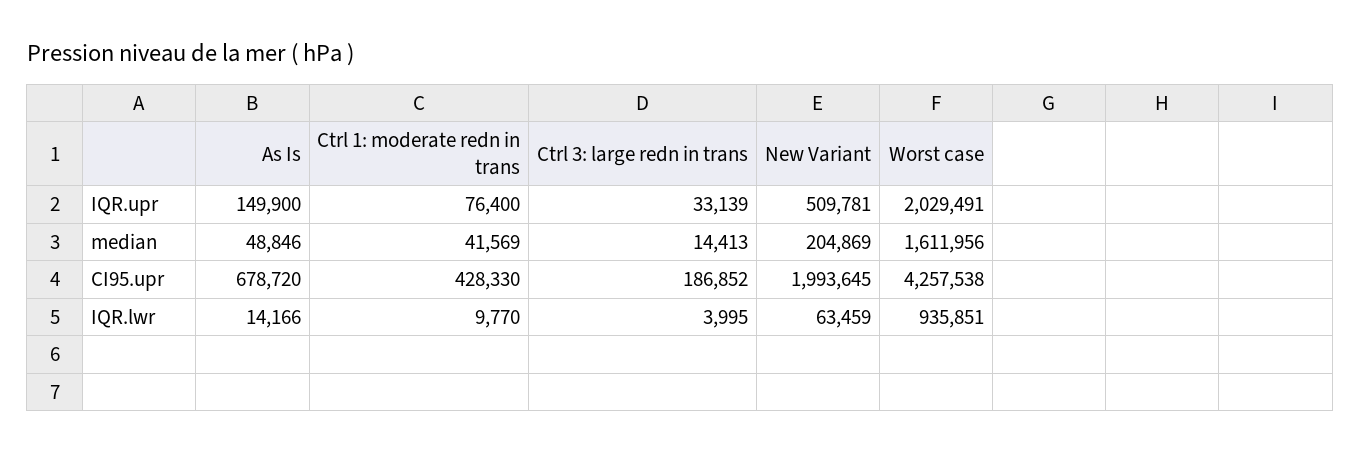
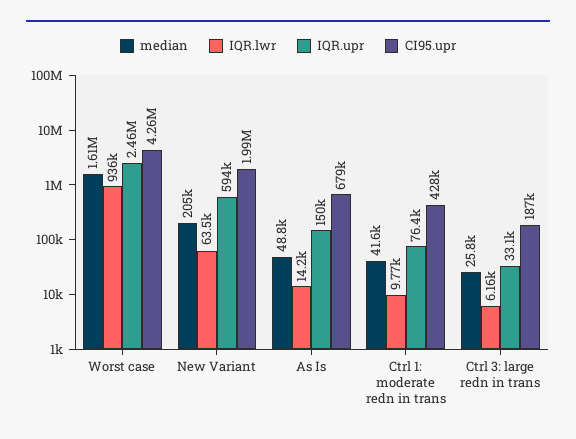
  {
    "IQR.upr": {
      "As Is": 149900,
      "Ctrl 1: moderate redn in trans": 76400,
      "Ctrl 3: large redn in trans": 33139,
-     "New Variant": 509781,
+     "New Variant": 594000,
-     "Worst case": 2029491
+     "Worst case": 2460000
    },
    "median": {
      "As Is": 48846,
      "Ctrl 1: moderate redn in trans": 41569,
-     "Ctrl 3: large redn in trans": 14413,
+     "Ctrl 3: large redn in trans": 25800,
      "New Variant": 204869,
      "Worst case": 1611956
    },
    "CI95.upr": {
      "As Is": 678720,
      "Ctrl 1: moderate redn in trans": 428330,
      "Ctrl 3: large redn in trans": 186852,
      "New Variant": 1993645,
      "Worst case": 4257538
    },
    "IQR.lwr": {
      "As Is": 14166,
      "Ctrl 1: moderate redn in trans": 9770,
-     "Ctrl 3: large redn in trans": 3995,
+     "Ctrl 3: large redn in trans": 6160,
      "New Variant": 63459,
      "Worst case": 935851
    }
  }

